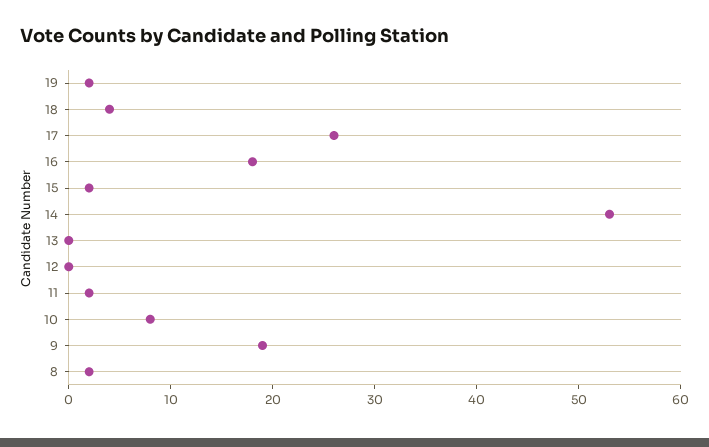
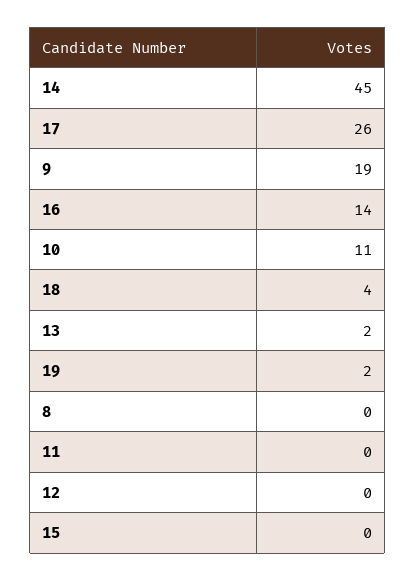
  {
    "19": 2,
    "18": 4,
    "17": 26,
-   "16": 18,
+   "16": 14,
-   "15": 2,
+   "15": 0,
-   "14": 53,
+   "14": 45,
-   "13": 0,
+   "13": 2,
    "12": 0,
-   "11": 2,
+   "11": 0,
-   "10": 8,
+   "10": 11,
    "9": 19,
-   "8": 2
+   "8": 0
  }

